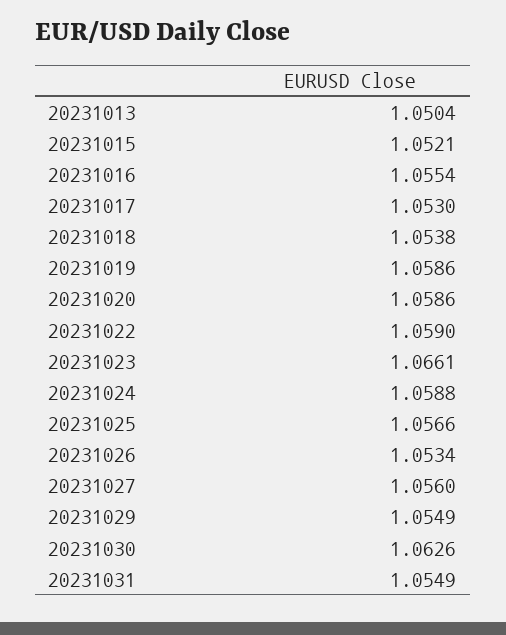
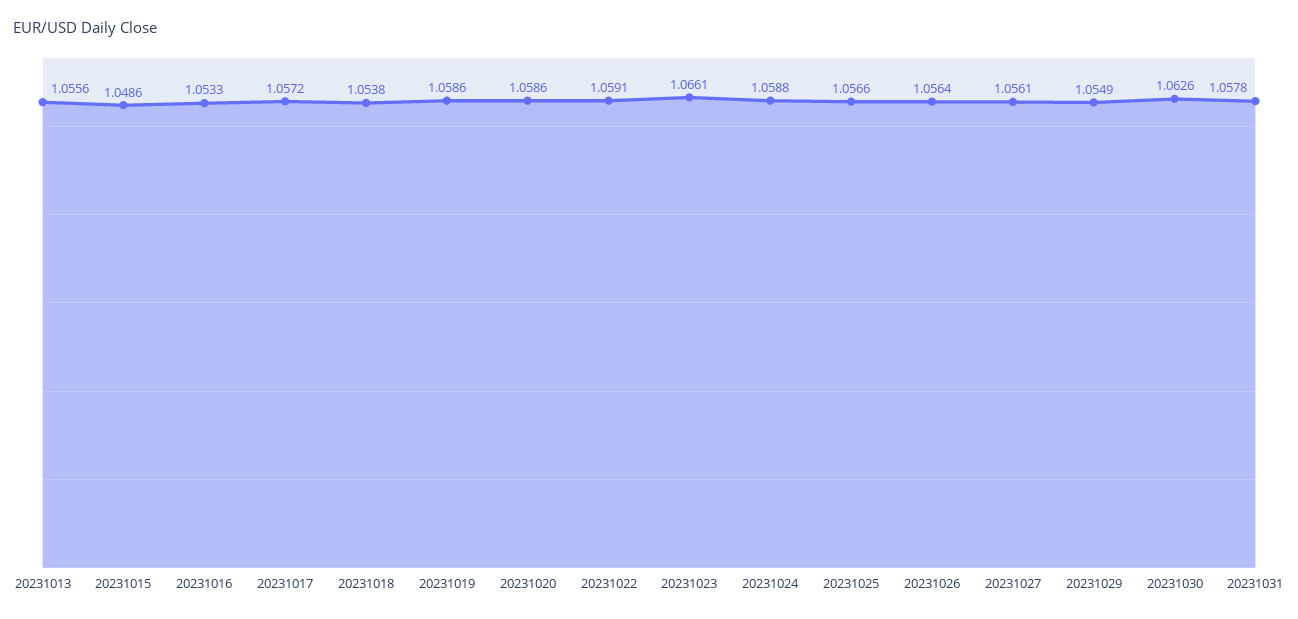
  {
-   "20231013": 1.0504,
+   "20231013": 1.0556,
-   "20231015": 1.0521,
+   "20231015": 1.0486,
-   "20231016": 1.0554,
+   "20231016": 1.0533,
-   "20231017": 1.053,
+   "20231017": 1.0572,
    "20231018": 1.0538,
    "20231019": 1.0586,
    "20231020": 1.0586,
-   "20231022": 1.059,
+   "20231022": 1.0591,
    "20231023": 1.0661,
    "20231024": 1.0588,
    "20231025": 1.0566,
-   "20231026": 1.0534,
+   "20231026": 1.0564,
-   "20231027": 1.056,
+   "20231027": 1.0561,
    "20231029": 1.0549,
    "20231030": 1.0626,
-   "20231031": 1.0549
+   "20231031": 1.0578
  }

